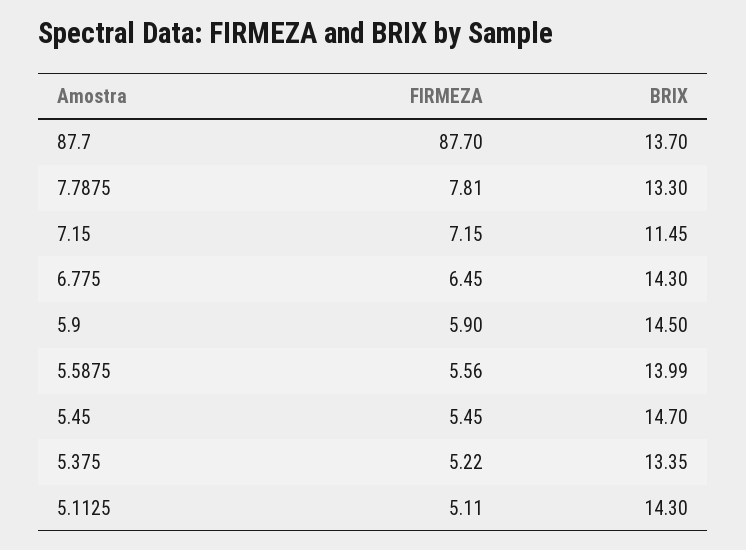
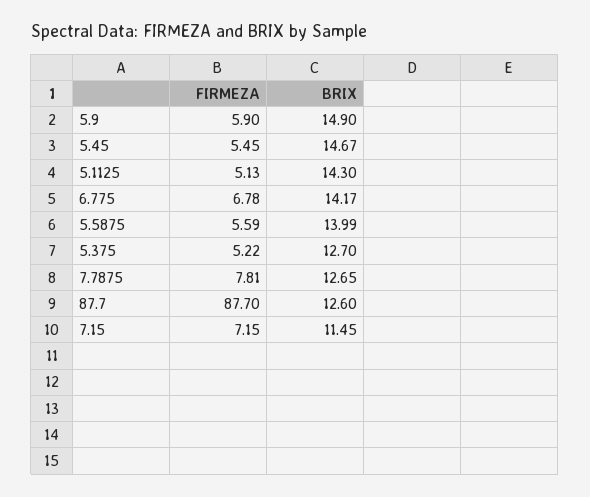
  {
    "FIRMEZA": {
      "87.7": 87.7,
      "7.7875": 7.81,
      "7.15": 7.15,
-     "6.775": 6.45,
+     "6.775": 6.78,
      "5.9": 5.9,
-     "5.5875": 5.56,
+     "5.5875": 5.59,
      "5.45": 5.45,
      "5.375": 5.22,
-     "5.1125": 5.11
+     "5.1125": 5.13
    },
    "BRIX": {
-     "87.7": 13.7,
+     "87.7": 12.6,
-     "7.7875": 13.3,
+     "7.7875": 12.65,
      "7.15": 11.45,
-     "6.775": 14.3,
+     "6.775": 14.17,
-     "5.9": 14.5,
+     "5.9": 14.9,
      "5.5875": 13.99,
-     "5.45": 14.7,
+     "5.45": 14.67,
-     "5.375": 13.35,
+     "5.375": 12.7,
      "5.1125": 14.3
    }
  }

